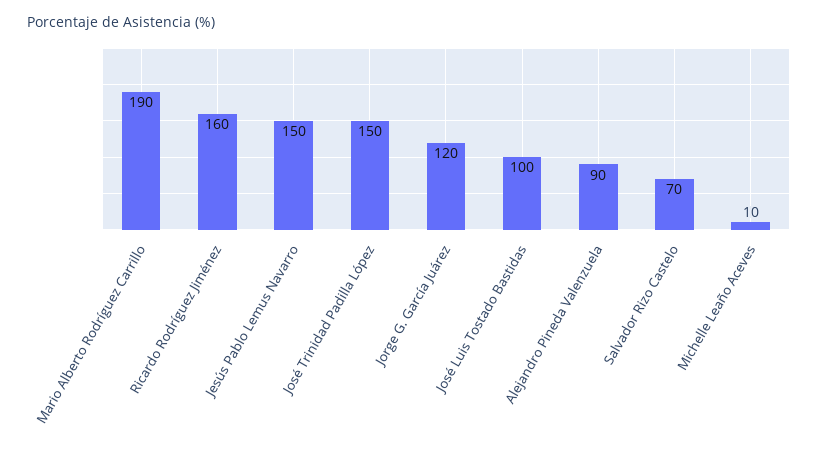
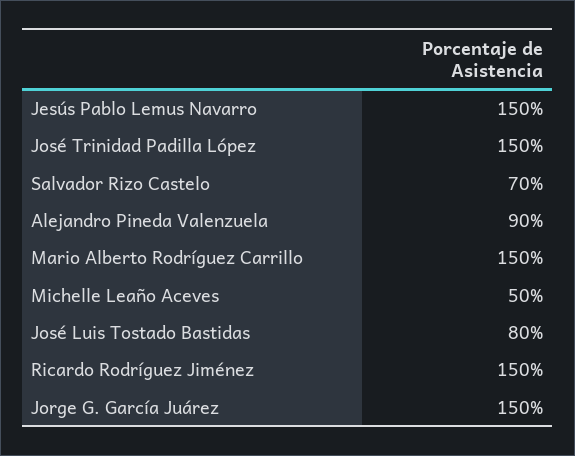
  {
-   "Mario Alberto Rodríguez Carrillo": 190,
+   "Mario Alberto Rodríguez Carrillo": 150,
-   "Ricardo Rodríguez Jiménez": 160,
+   "Ricardo Rodríguez Jiménez": 150,
    "Jesús Pablo Lemus Navarro": 150,
    "José Trinidad Padilla López": 150,
-   "Jorge G. García Juárez": 120,
+   "Jorge G. García Juárez": 150,
-   "José Luis Tostado Bastidas": 100,
+   "José Luis Tostado Bastidas": 80,
    "Alejandro Pineda Valenzuela": 90,
    "Salvador Rizo Castelo": 70,
-   "Michelle Leaño Aceves": 10
+   "Michelle Leaño Aceves": 50
  }

